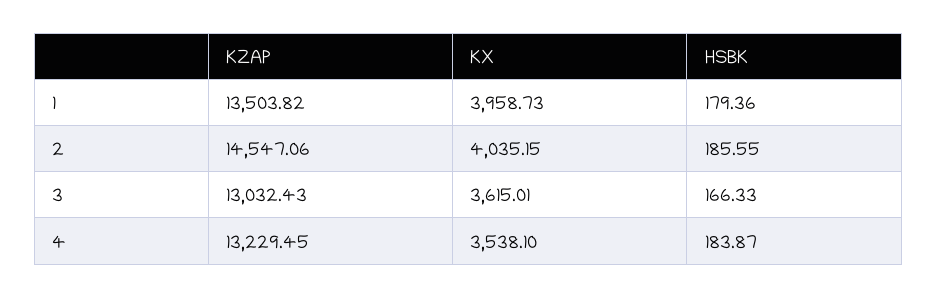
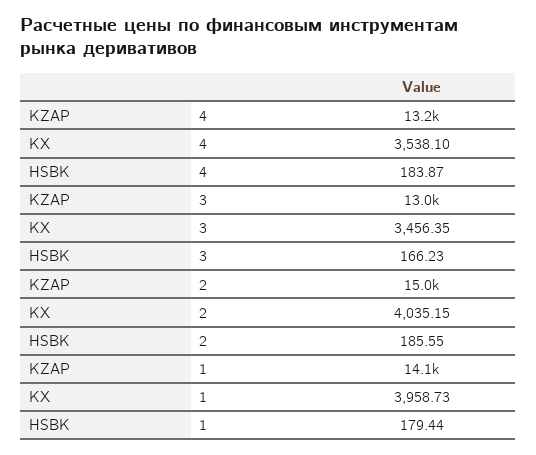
  {
    "KZAP": {
-     "1": 13503.82,
+     "1": 14100,
-     "2": 14547.06,
+     "2": 15000,
      "3": 13032.43,
      "4": 13229.45
    },
    "KX": {
      "1": 3958.73,
      "2": 4035.15,
-     "3": 3615.01,
+     "3": 3456.35,
      "4": 3538.1
    },
    "HSBK": {
-     "1": 179.36,
+     "1": 179.44,
      "2": 185.55,
-     "3": 166.33,
+     "3": 166.23,
      "4": 183.87
    }
  }

